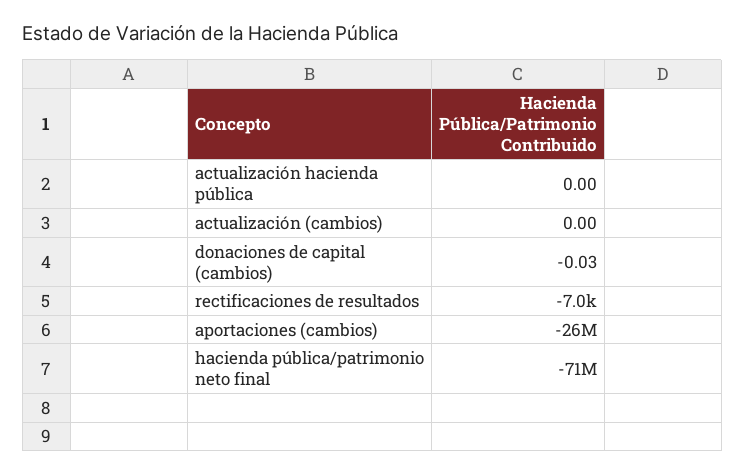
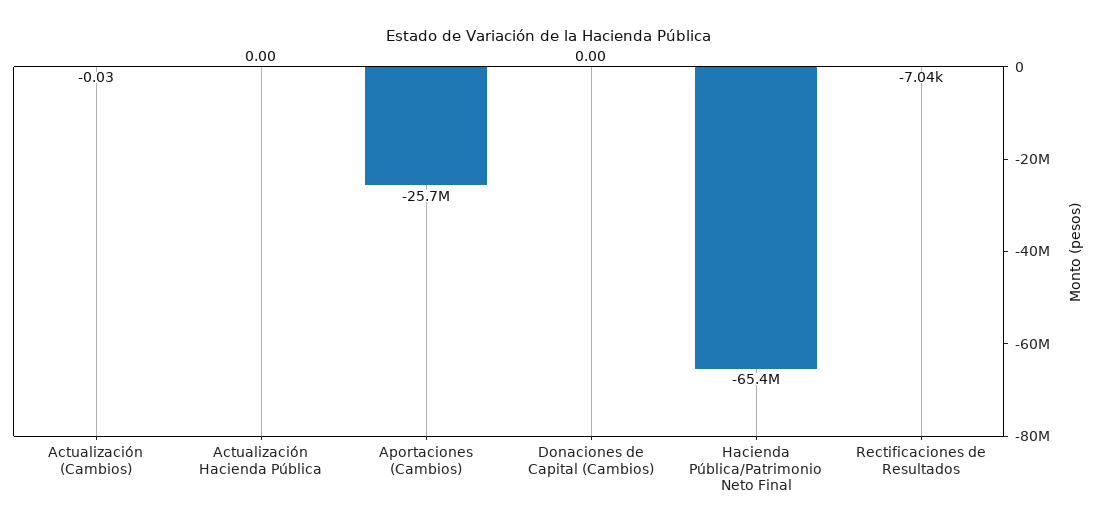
  {
    "actualización hacienda pública": 0,
-   "actualización (cambios)": 0,
+   "actualización (cambios)": -0.03,
-   "donaciones de capital (cambios)": -0.03,
+   "donaciones de capital (cambios)": 0,
    "rectificaciones de resultados": -7040,
    "aportaciones (cambios)": -25700000,
-   "hacienda pública/patrimonio neto final": -71000000
+   "hacienda pública/patrimonio neto final": -65400000
  }

